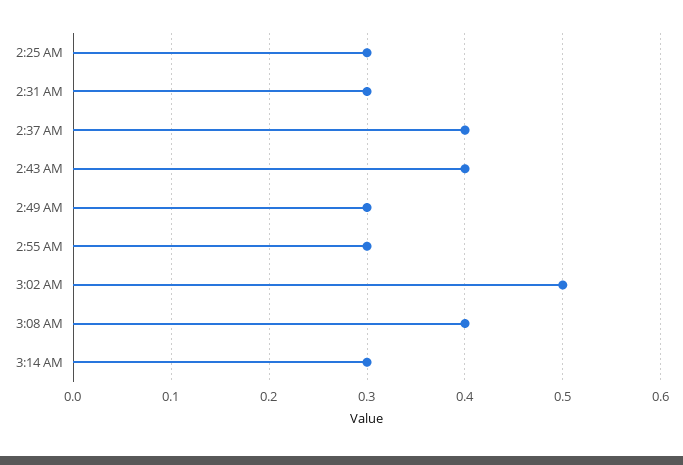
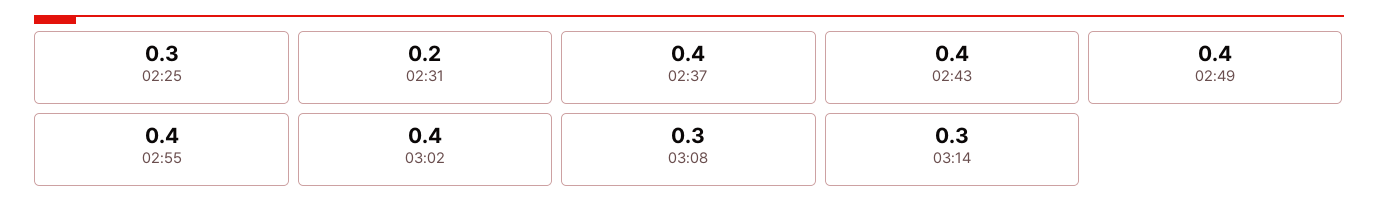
  {
    "2:25 AM": 0.3,
-   "2:31 AM": 0.3,
+   "2:31 AM": 0.2,
    "2:37 AM": 0.4,
    "2:43 AM": 0.4,
-   "2:49 AM": 0.3,
+   "2:49 AM": 0.4,
-   "2:55 AM": 0.3,
+   "2:55 AM": 0.4,
-   "3:02 AM": 0.5,
+   "3:02 AM": 0.4,
-   "3:08 AM": 0.4,
+   "3:08 AM": 0.3,
    "3:14 AM": 0.3
  }

